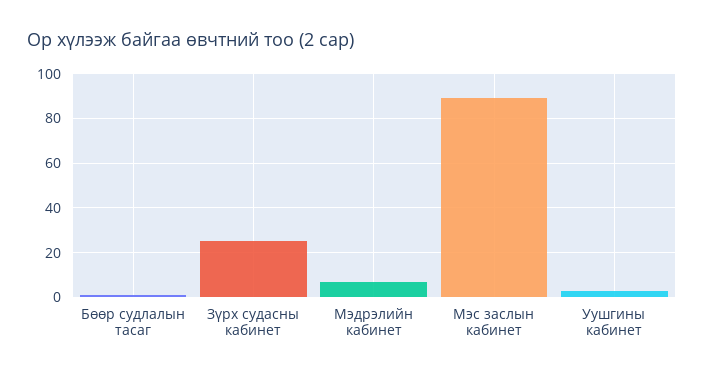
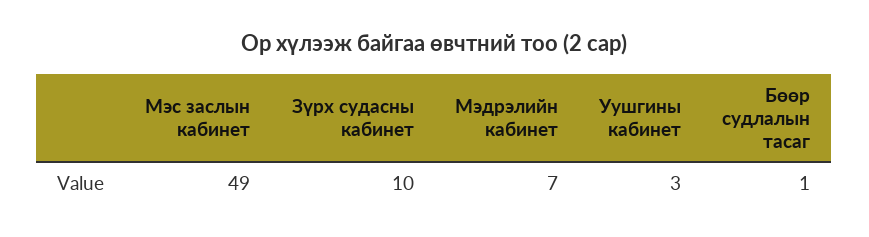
  {
    "Бөөр судлалын тасаг": 1,
-   "Зүрх судасны кабинет": 25,
+   "Зүрх судасны кабинет": 10,
    "Мэдрэлийн кабинет": 7,
-   "Мэс заслын кабинет": 90,
+   "Мэс заслын кабинет": 49,
    "Уушгины кабинет": 3
  }

